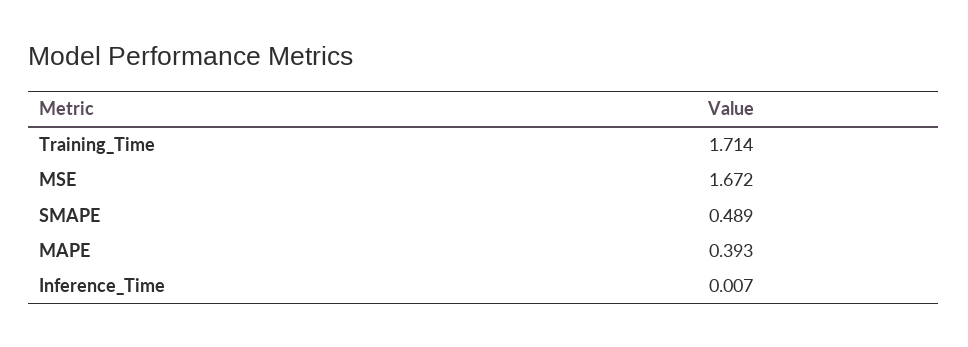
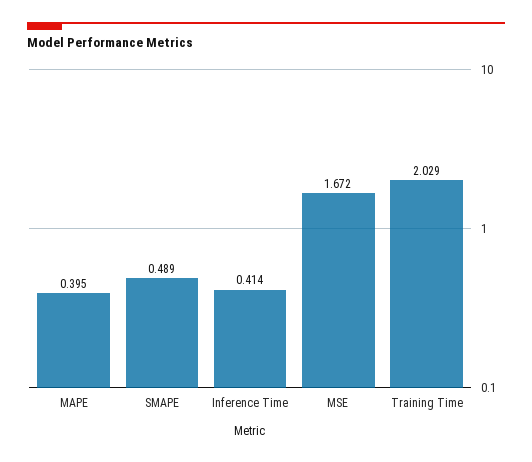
  {
-   "Training_Time": 1.714,
+   "Training_Time": 2.029,
    "MSE": 1.672,
    "SMAPE": 0.489,
-   "MAPE": 0.393,
+   "MAPE": 0.395,
-   "Inference_Time": 0.007
+   "Inference_Time": 0.414
  }

